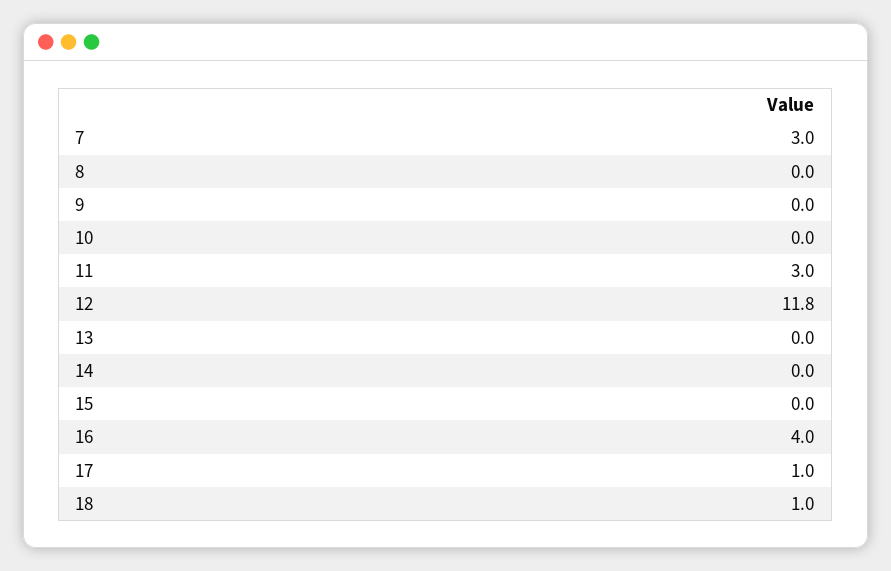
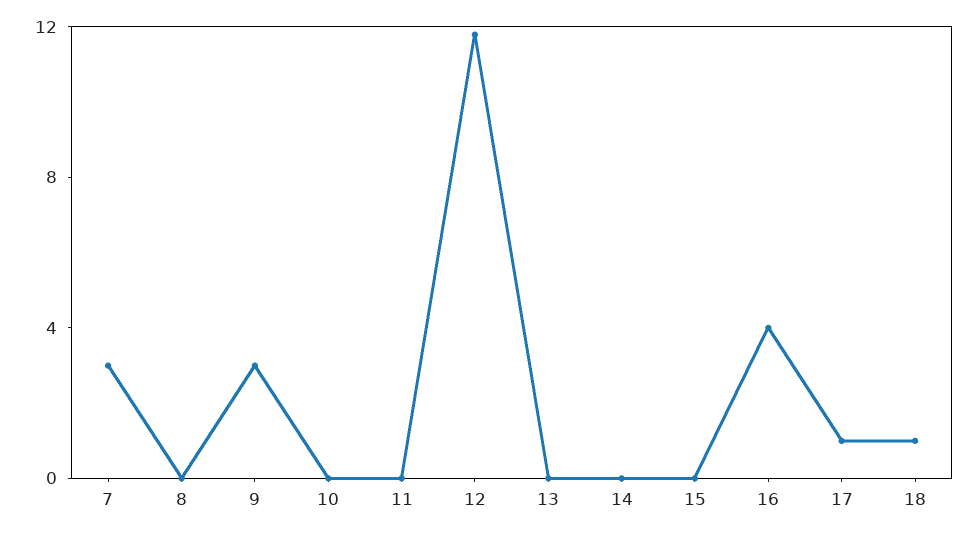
  {
    "7": 3,
    "8": 0,
-   "9": 0,
+   "9": 3,
    "10": 0,
-   "11": 3,
+   "11": 0,
    "12": 11.8,
    "13": 0,
    "14": 0,
    "15": 0,
    "16": 4,
    "17": 1,
    "18": 1
  }

